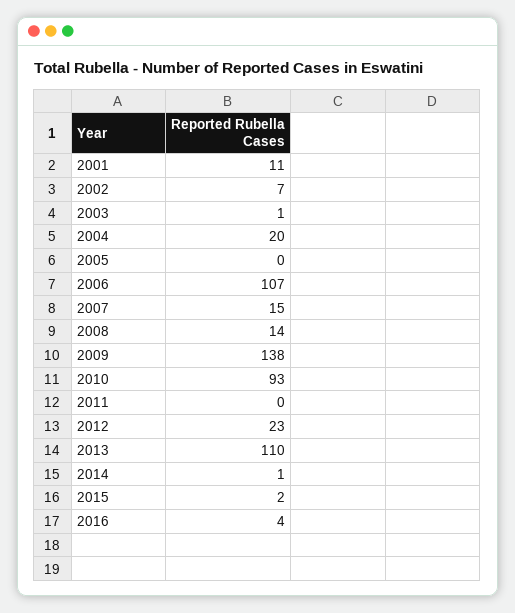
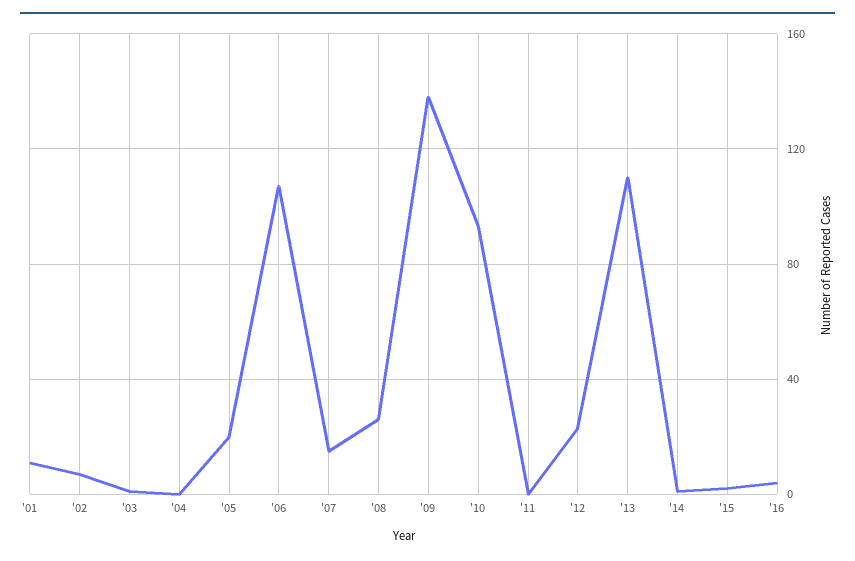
  {
    "2001": 11,
    "2002": 7,
    "2003": 1,
-   "2004": 20,
+   "2004": 0,
-   "2005": 0,
+   "2005": 20,
    "2006": 107,
    "2007": 15,
-   "2008": 14,
+   "2008": 25,
    "2009": 138,
    "2010": 93,
    "2011": 0,
    "2012": 23,
    "2013": 110,
    "2014": 1,
    "2015": 2,
    "2016": 4
  }

